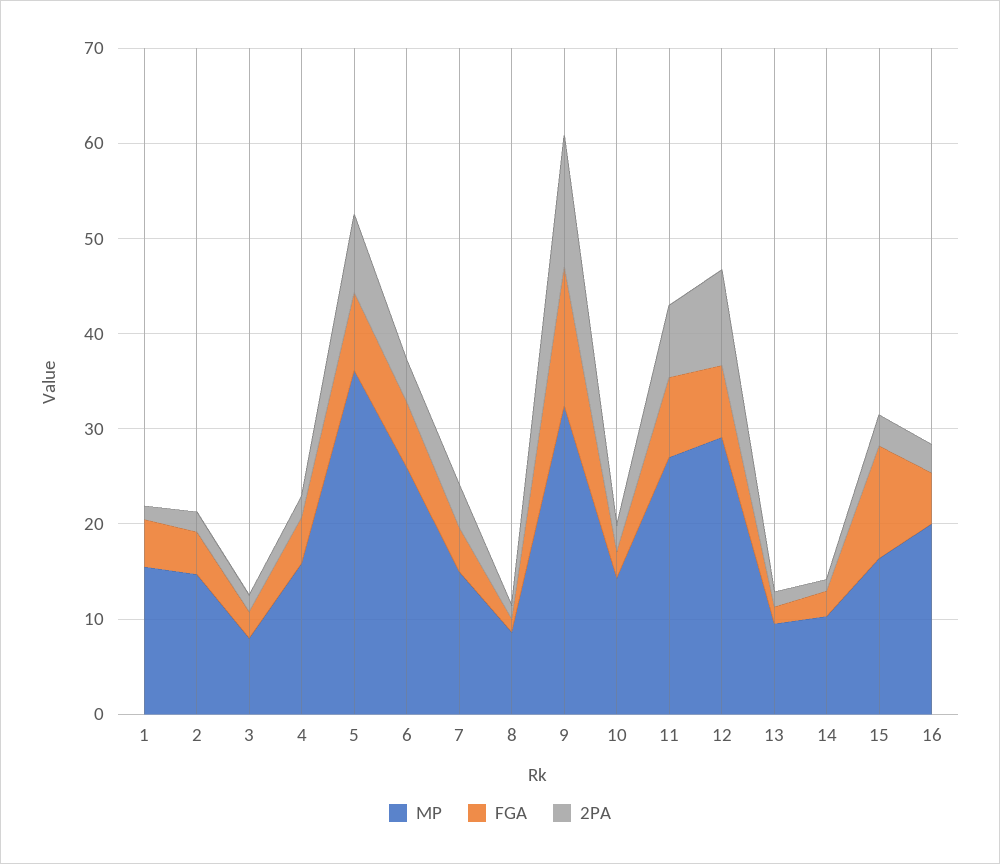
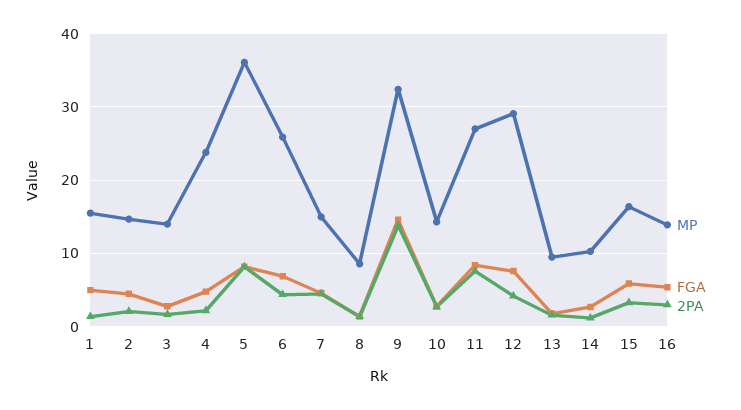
  {
    "MP": {
      "1": 16,
      "2": 15,
-     "3": 8,
+     "3": 14,
-     "4": 16,
+     "4": 24,
      "5": 36,
      "6": 26,
      "7": 15,
      "8": 9,
      "9": 32,
      "10": 14,
      "11": 27,
      "12": 29,
      "13": 10,
      "14": 10,
      "15": 16,
-     "16": 20
+     "16": 14
    },
    "FGA": {
      "1": 5,
      "2": 5,
      "3": 3,
      "4": 5,
      "5": 8,
      "6": 7,
      "7": 5,
      "8": 1,
      "9": 15,
      "10": 3,
      "11": 8,
      "12": 8,
      "13": 2,
      "14": 3,
-     "15": 12,
+     "15": 6,
      "16": 5
    },
    "2PA": {
      "1": 1,
      "2": 2,
      "3": 2,
      "4": 2,
      "5": 8,
      "6": 4,
      "7": 5,
      "8": 1,
      "9": 14,
      "10": 3,
      "11": 8,
-     "12": 10,
+     "12": 4,
      "13": 2,
      "14": 1,
      "15": 3,
      "16": 3
    }
  }

